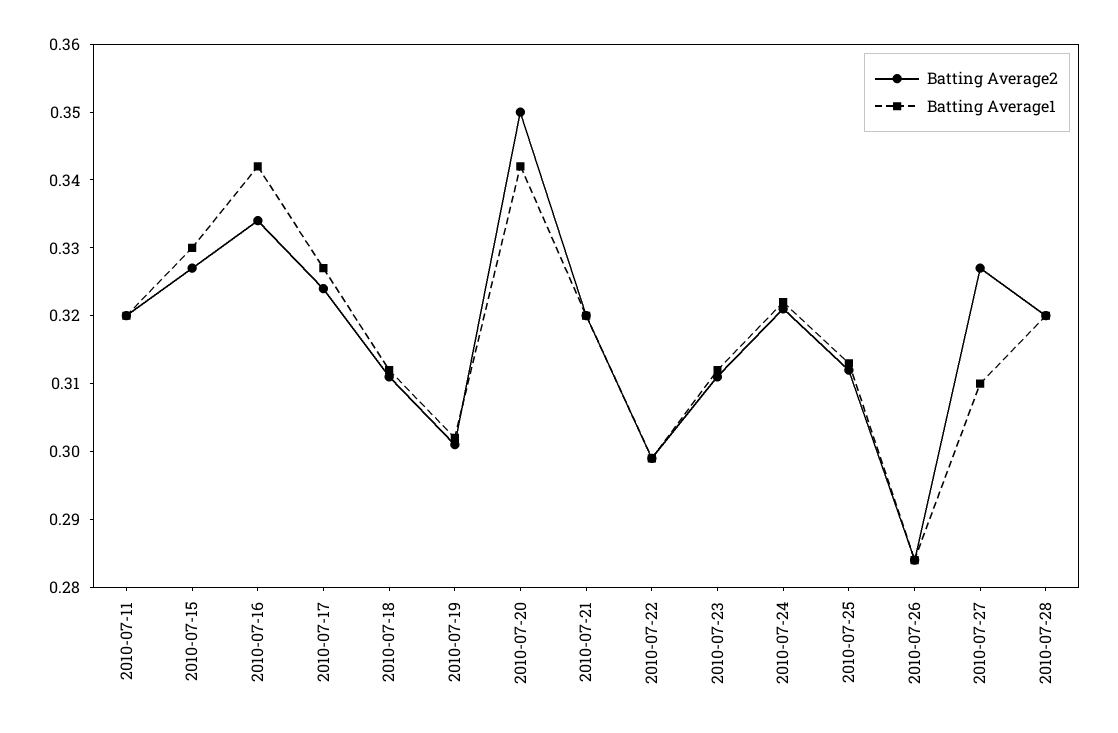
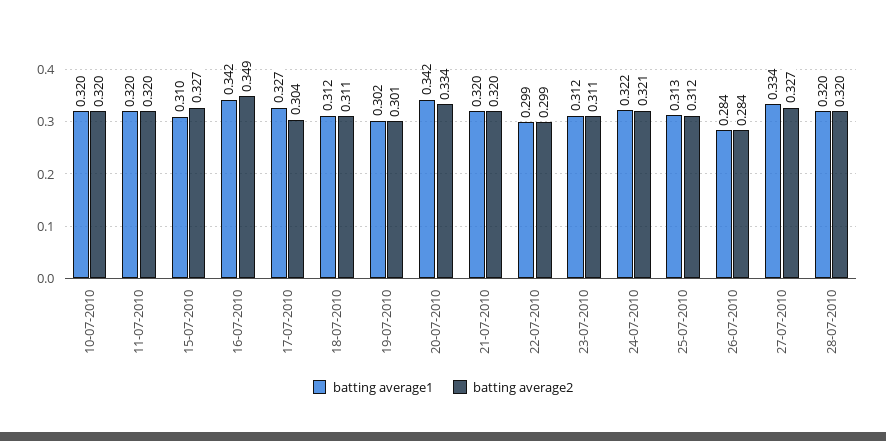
  {
    "Batting Average2": {
      "2010-07-11": 0.32,
      "2010-07-15": 0.327,
-     "2010-07-16": 0.335,
+     "2010-07-16": 0.349,
-     "2010-07-17": 0.325,
+     "2010-07-17": 0.304,
      "2010-07-18": 0.311,
      "2010-07-19": 0.301,
-     "2010-07-20": 0.35,
+     "2010-07-20": 0.334,
      "2010-07-21": 0.32,
      "2010-07-22": 0.299,
      "2010-07-23": 0.311,
      "2010-07-24": 0.321,
      "2010-07-25": 0.312,
      "2010-07-26": 0.284,
      "2010-07-27": 0.327,
-     "2010-07-28": 0.32
+     "2010-07-28": 0.32,
+     "10-07-2010": 0.32
    },
    "Batting Average1": {
      "2010-07-11": 0.32,
-     "2010-07-15": 0.33,
+     "2010-07-15": 0.31,
      "2010-07-16": 0.342,
      "2010-07-17": 0.327,
      "2010-07-18": 0.312,
      "2010-07-19": 0.302,
      "2010-07-20": 0.342,
      "2010-07-21": 0.32,
      "2010-07-22": 0.299,
      "2010-07-23": 0.312,
      "2010-07-24": 0.322,
      "2010-07-25": 0.313,
      "2010-07-26": 0.284,
-     "2010-07-27": 0.31,
+     "2010-07-27": 0.334,
-     "2010-07-28": 0.32
+     "2010-07-28": 0.32,
+     "10-07-2010": 0.32
    }
  }

